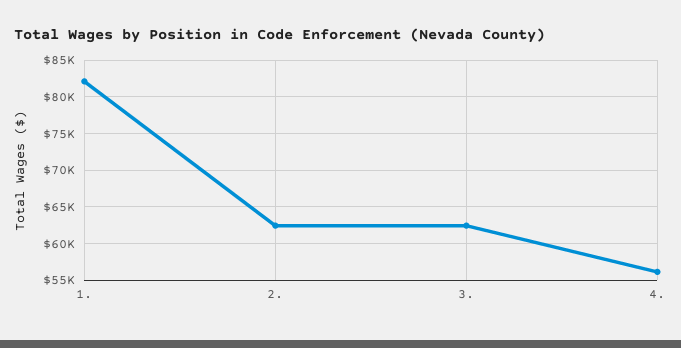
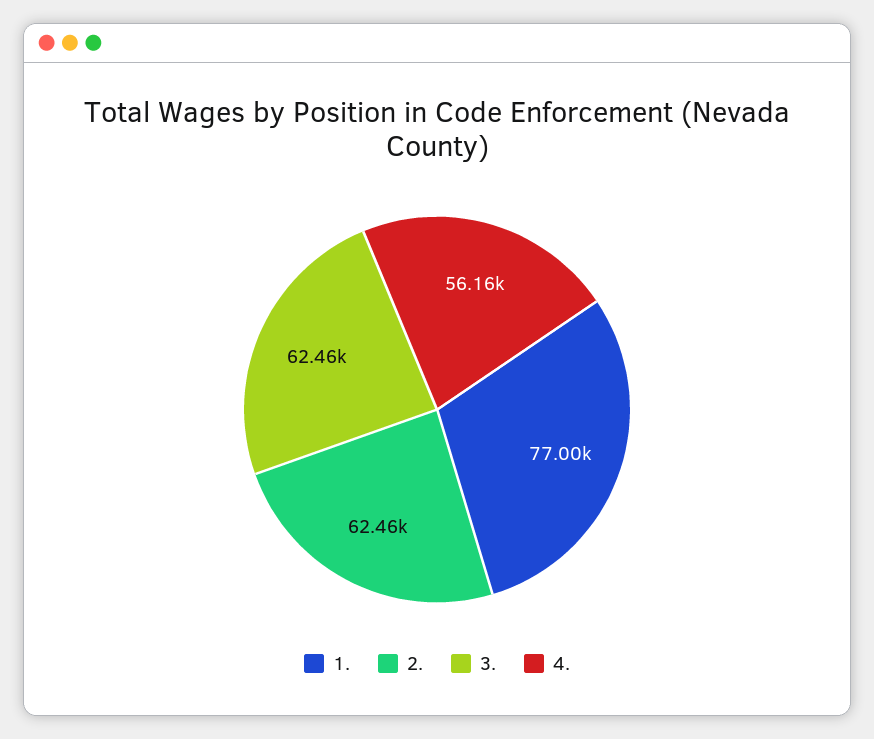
  {
-   "1.": 82000,
+   "1.": 77000,
    "2.": 62460,
    "3.": 62460,
    "4.": 56160
  }

